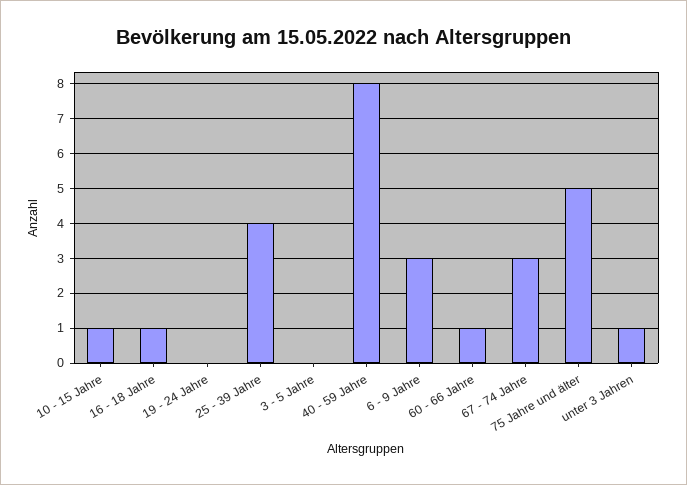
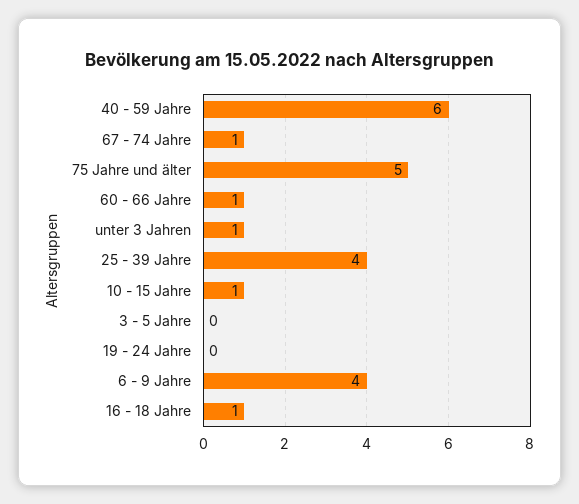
  {
    "10 - 15 Jahre": 1,
    "16 - 18 Jahre": 1,
    "19 - 24 Jahre": 0,
    "25 - 39 Jahre": 4,
    "3 - 5 Jahre": 0,
-   "40 - 59 Jahre": 8,
+   "40 - 59 Jahre": 6,
-   "6 - 9 Jahre": 3,
+   "6 - 9 Jahre": 4,
    "60 - 66 Jahre": 1,
-   "67 - 74 Jahre": 3,
+   "67 - 74 Jahre": 1,
    "75 Jahre und älter": 5,
    "unter 3 Jahren": 1
  }

